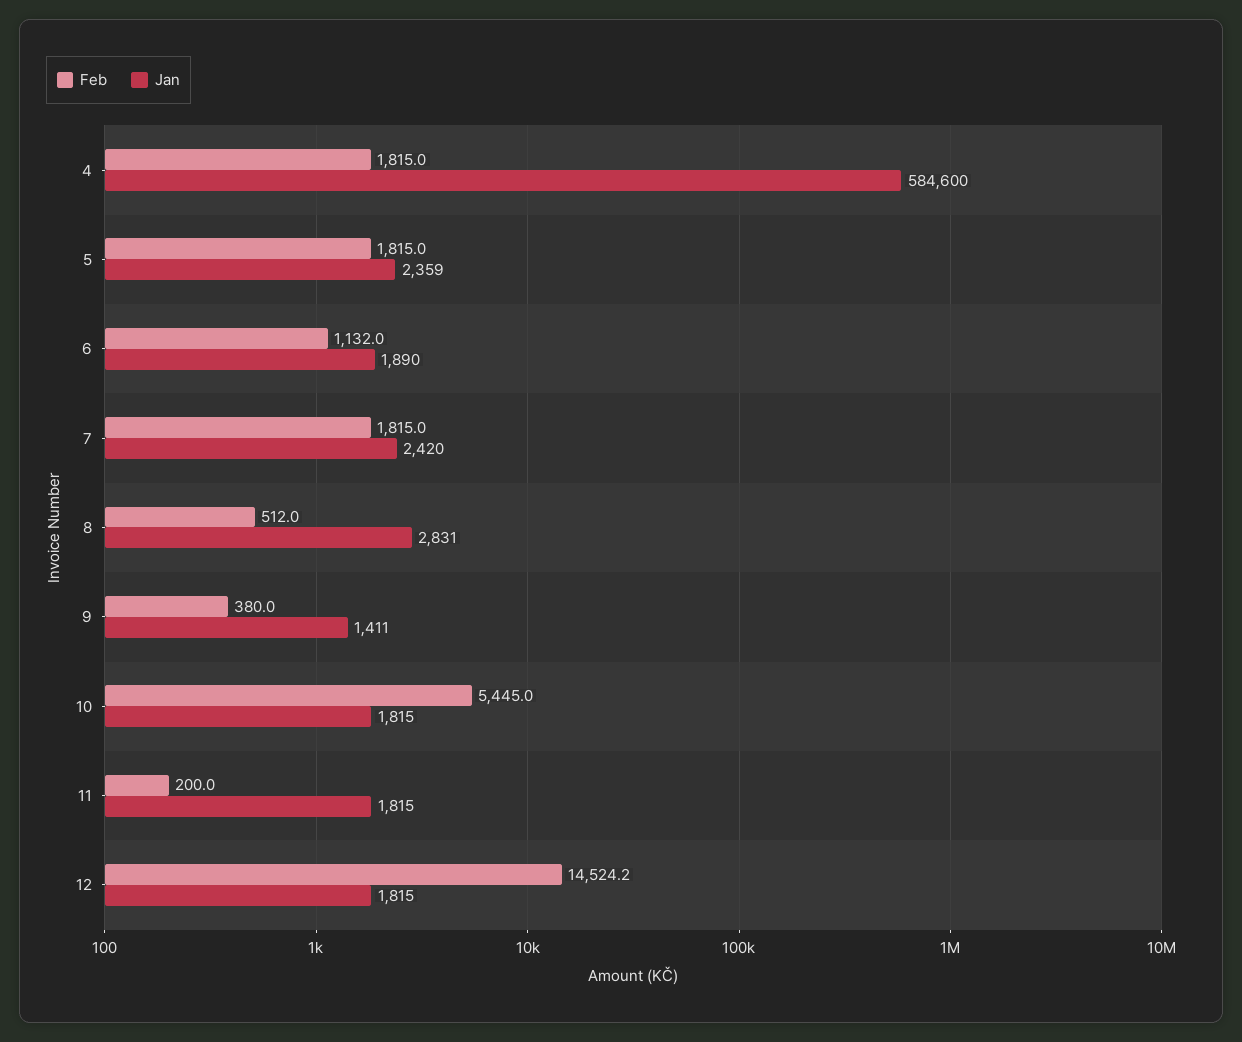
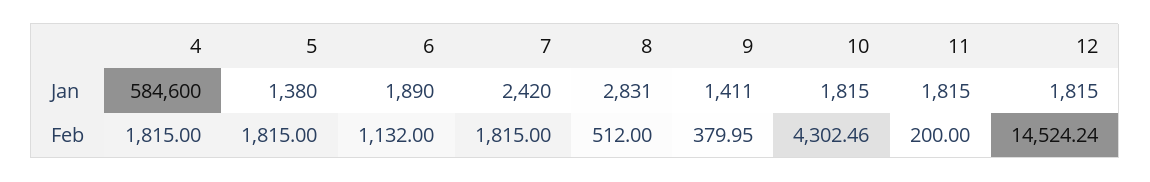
  {
    "Feb": {
      "4": 1815,
      "5": 1815,
      "6": 1132,
      "7": 1815,
      "8": 512,
      "9": 379.95,
-     "10": 5445,
+     "10": 4302.46,
      "11": 200,
      "12": 14524.24
    },
    "Jan": {
      "4": 584600,
-     "5": 2359,
+     "5": 1380,
      "6": 1890,
      "7": 2420,
      "8": 2831,
      "9": 1411,
      "10": 1815,
      "11": 1815,
      "12": 1815
    }
  }

